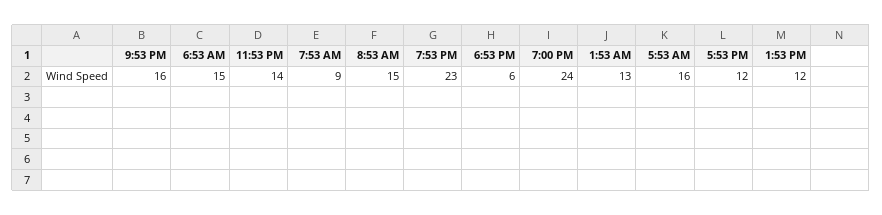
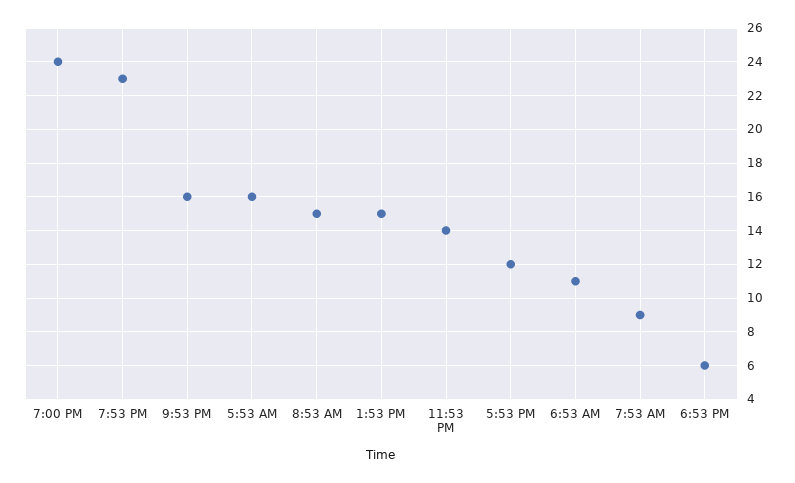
  {
    "9:53 PM": 16,
-   "6:53 AM": 15,
+   "6:53 AM": 11,
    "11:53 PM": 14,
    "7:53 AM": 9,
    "8:53 AM": 15,
    "7:53 PM": 23,
    "6:53 PM": 6,
    "7:00 PM": 24,
-   "1:53 AM": 13,
    "5:53 AM": 16,
    "5:53 PM": 12,
-   "1:53 PM": 12
+   "1:53 PM": 15
  }

